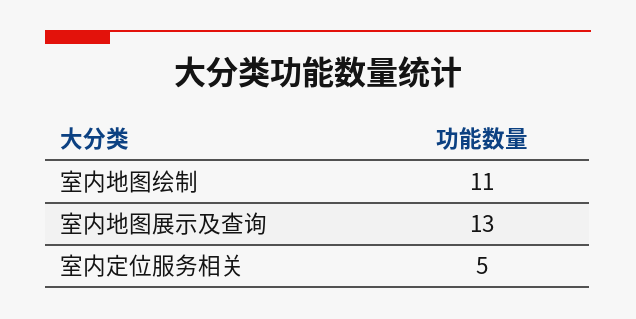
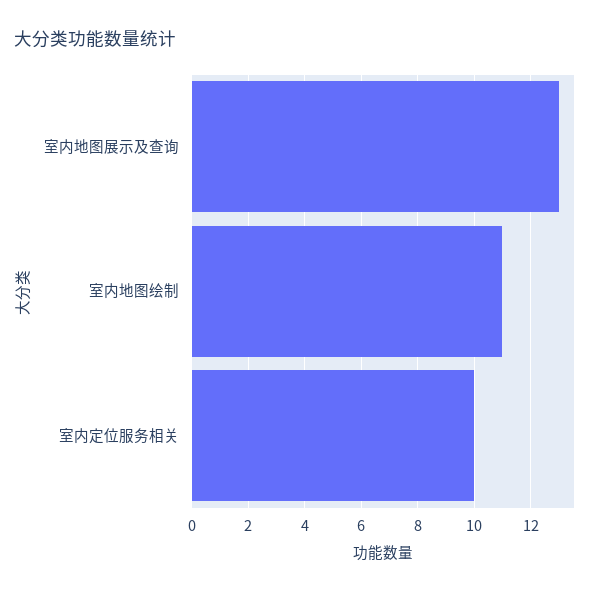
  {
    "室内地图绘制": 11,
    "室内地图展示及查询": 13,
-   "室内定位服务相关": 5
+   "室内定位服务相关": 10
  }

